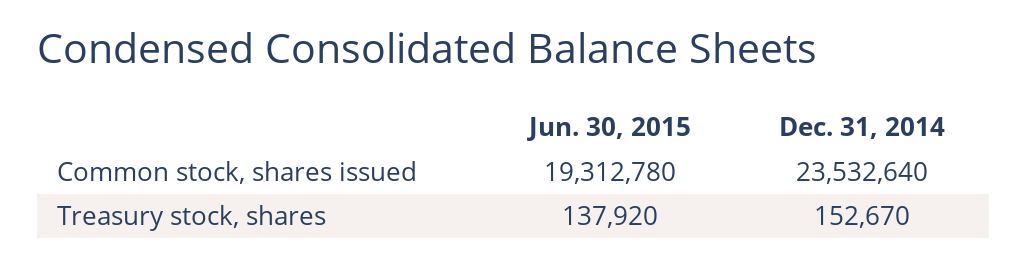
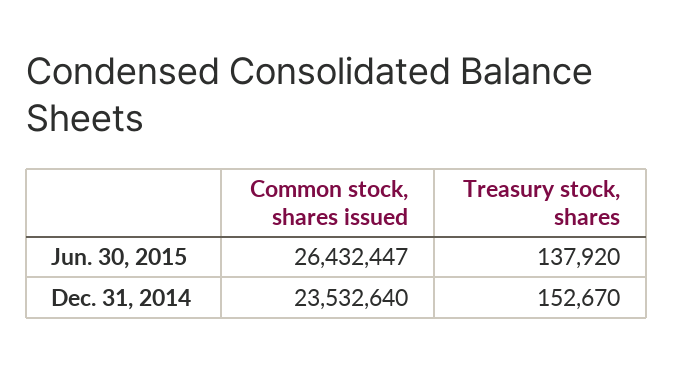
  {
    "Jun. 30, 2015": {
-     "Common stock, shares issued": 19312780,
+     "Common stock, shares issued": 26432447,
      "Treasury stock, shares": 137920
    },
    "Dec. 31, 2014": {
      "Common stock, shares issued": 23532640,
      "Treasury stock, shares": 152670
    }
  }

